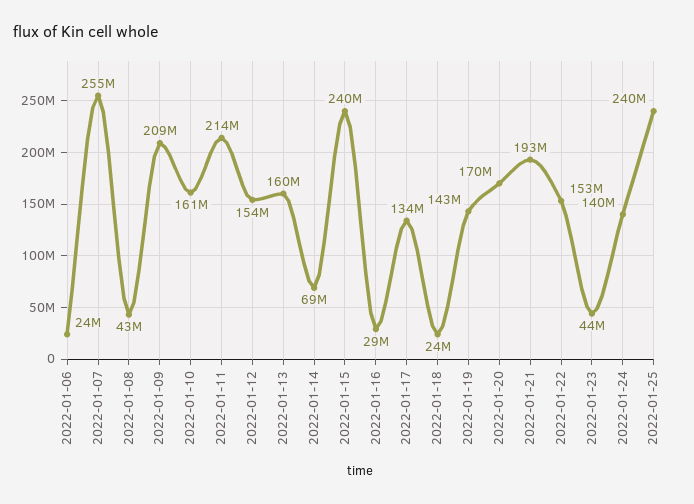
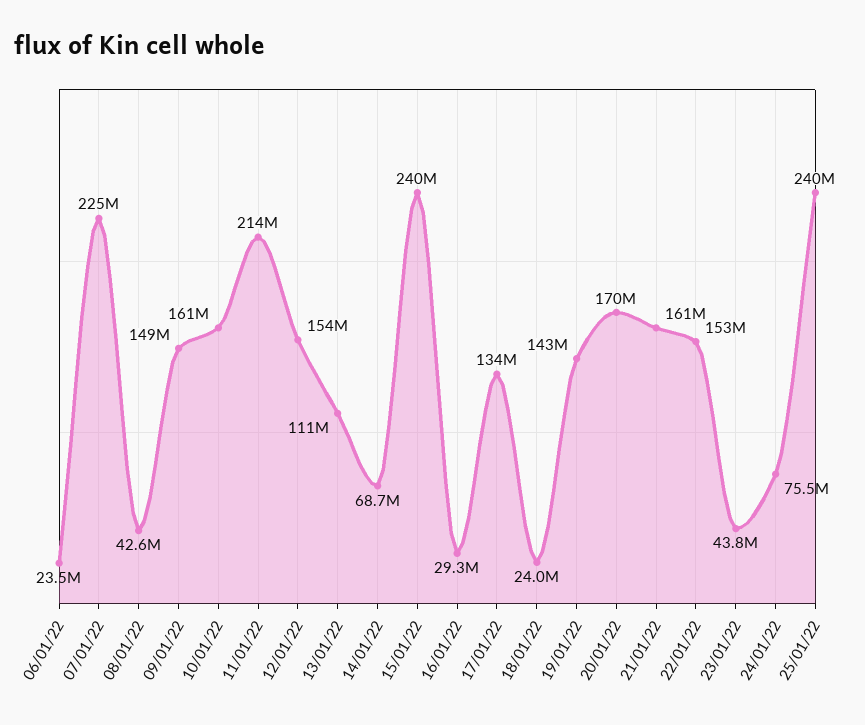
  {
    "2022-01-06": 23500000,
-   "2022-01-07": 255000000,
+   "2022-01-07": 225000000,
    "2022-01-08": 42600000,
-   "2022-01-09": 209000000,
+   "2022-01-09": 149000000,
    "2022-01-10": 161000000,
    "2022-01-11": 214000000,
    "2022-01-12": 154000000,
-   "2022-01-13": 160000000,
+   "2022-01-13": 111000000,
    "2022-01-14": 68700000,
    "2022-01-15": 240000000,
    "2022-01-16": 29300000,
    "2022-01-17": 134000000,
    "2022-01-18": 24000000,
    "2022-01-19": 143000000,
    "2022-01-20": 170000000,
-   "2022-01-21": 193000000,
+   "2022-01-21": 161000000,
    "2022-01-22": 153000000,
    "2022-01-23": 43800000,
-   "2022-01-24": 140000000,
+   "2022-01-24": 75500000,
    "2022-01-25": 240000000
  }

